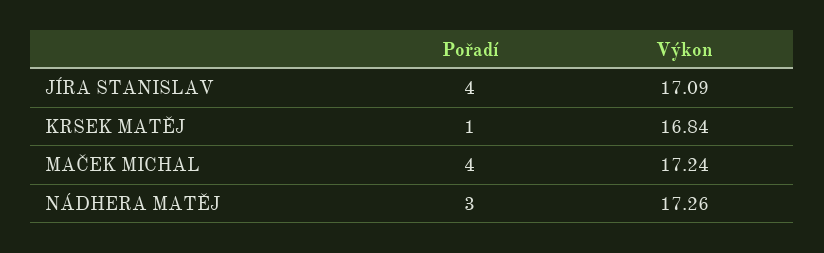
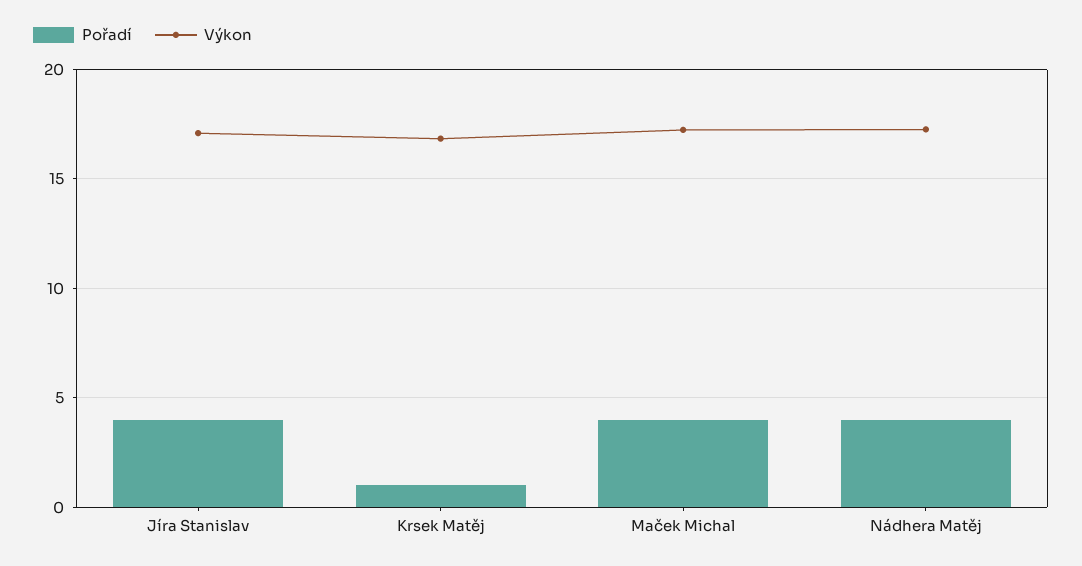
  {
    "Pořadí": {
      "JÍRA STANISLAV": 4,
      "KRSEK MATĚJ": 1,
      "MAČEK MICHAL": 4,
-     "NÁDHERA MATĚJ": 3
+     "NÁDHERA MATĚJ": 4
    },
    "Výkon": {
      "JÍRA STANISLAV": 17.09,
      "KRSEK MATĚJ": 16.84,
      "MAČEK MICHAL": 17.24,
      "NÁDHERA MATĚJ": 17.26
    }
  }

